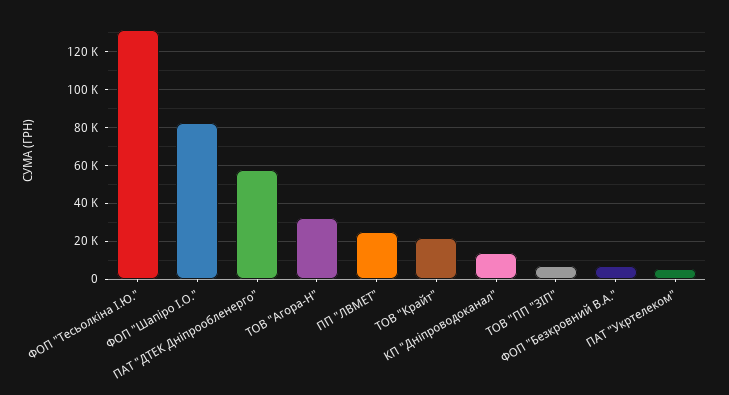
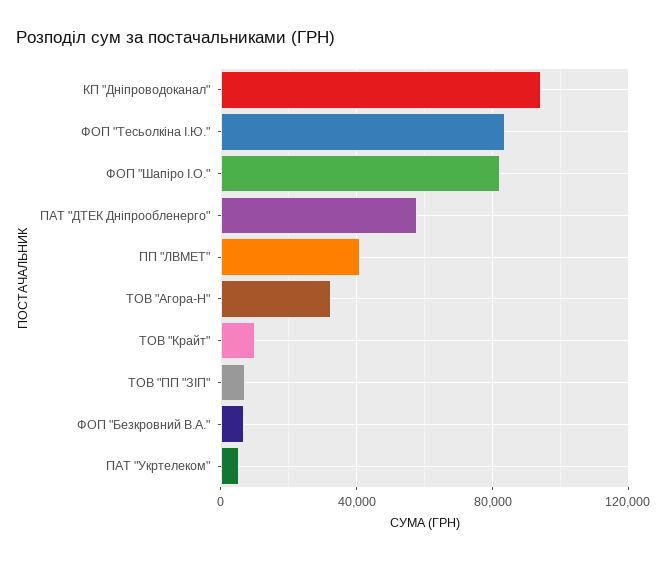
  {
-   "ФОП \"Тесьолкіна І.Ю.\"": 130000,
+   "ФОП \"Тесьолкіна І.Ю.\"": 85000,
    "ФОП \"Шапіро І.О.\"": 80000,
    "ПАТ \"ДТЕК Дніпрообленерго\"": 60000,
    "ТОВ \"Агора-Н\"": 30000,
-   "ПП \"ЛВМЕТ\"": 25000,
+   "ПП \"ЛВМЕТ\"": 40000,
-   "ТОВ \"Крайт\"": 20000,
+   "ТОВ \"Крайт\"": 10000,
-   "КП \"Дніпроводоканал\"": 15000,
+   "КП \"Дніпроводоканал\"": 95000,
    "ТОВ \"ПП \"ЗІП\"": 5000,
    "ФОП \"Безкровний В.А.\"": 5000,
    "ПАТ \"Укртелеком\"": 5000
  }

